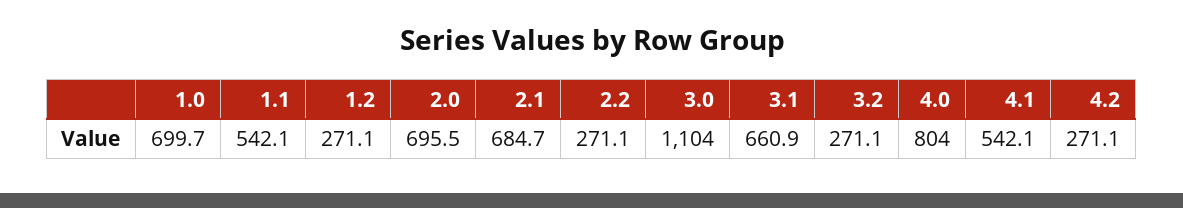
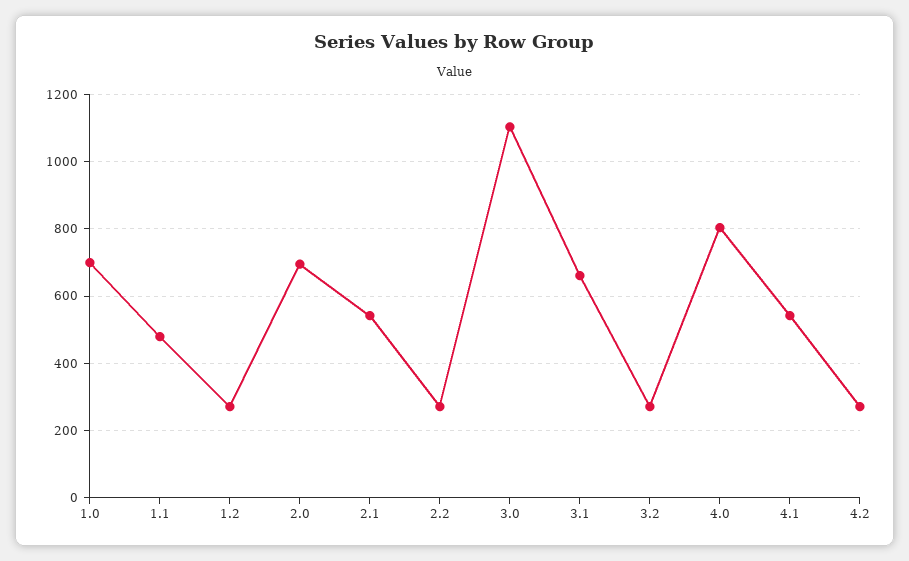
  {
    "1.0": 699.7,
-   "1.1": 542.1,
+   "1.1": 480,
    "1.2": 271.1,
    "2.0": 695.5,
-   "2.1": 684.7,
+   "2.1": 540,
    "2.2": 271.1,
    "3.0": 1104,
    "3.1": 660.9,
    "3.2": 271.1,
    "4.0": 804,
    "4.1": 542.1,
    "4.2": 271.1
  }

